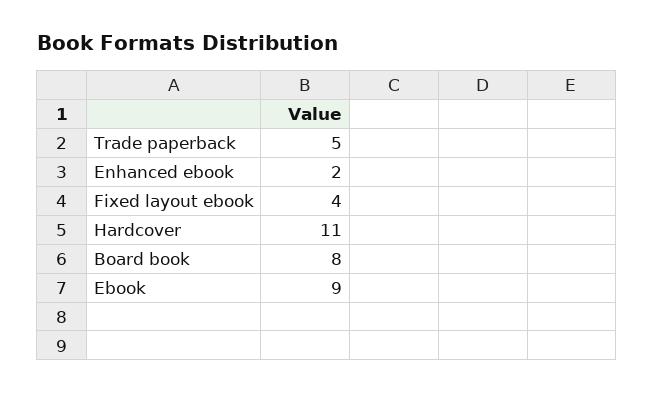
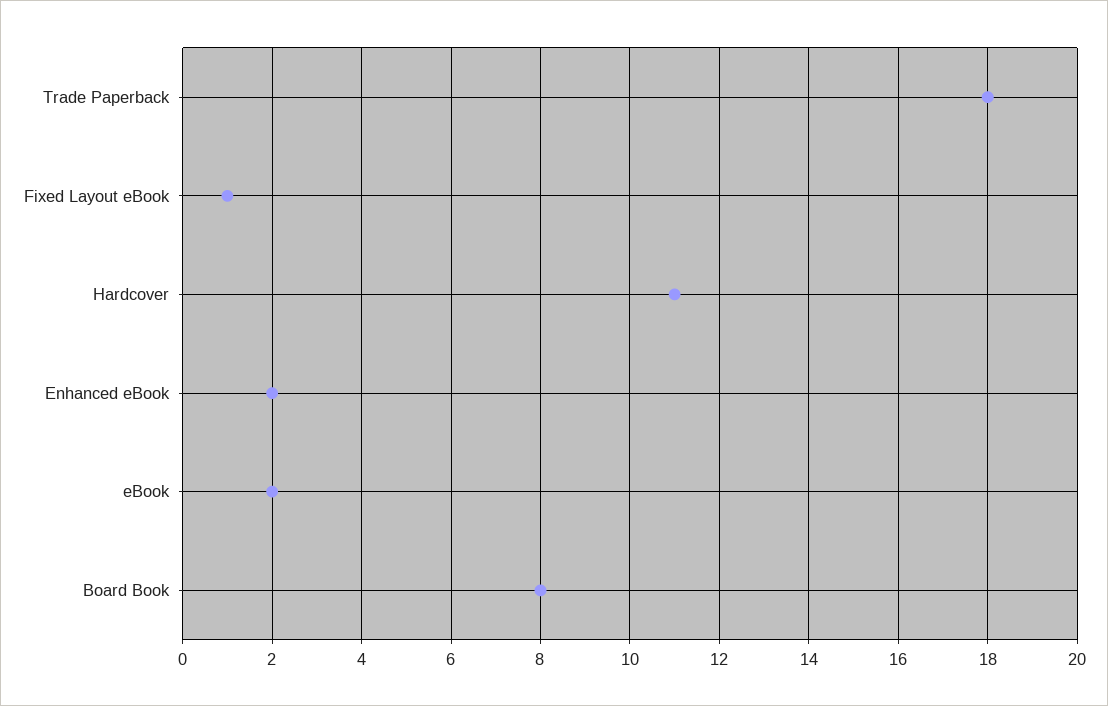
  {
-   "Trade paperback": 5,
+   "Trade paperback": 18,
    "Enhanced ebook": 2,
-   "Fixed layout ebook": 4,
+   "Fixed layout ebook": 1,
    "Hardcover": 11,
    "Board book": 8,
-   "Ebook": 9
+   "Ebook": 2
  }

